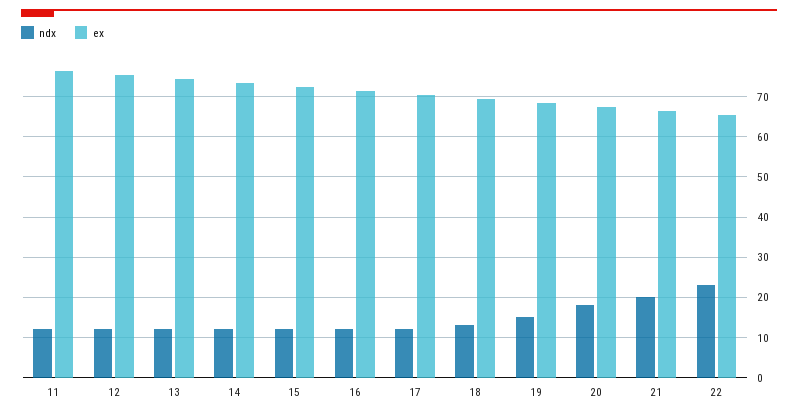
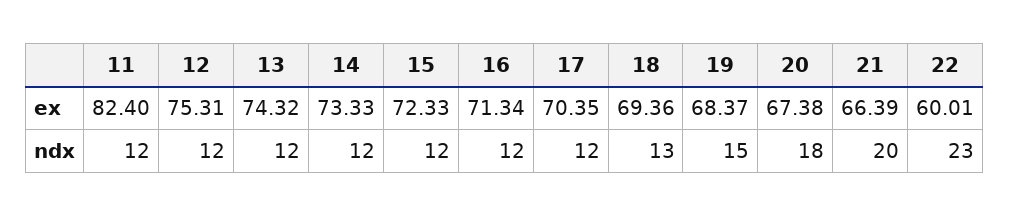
  {
    "ndx": {
      "11": 12,
      "12": 12,
      "13": 12,
      "14": 12,
      "15": 12,
      "16": 12,
      "17": 12,
      "18": 13,
      "19": 15,
      "20": 18,
      "21": 20,
      "22": 23
    },
    "ex": {
-     "11": 76,
+     "11": 82.4,
      "12": 75.31,
      "13": 74.32,
      "14": 73.33,
      "15": 72.33,
      "16": 71.34,
      "17": 70.35,
      "18": 69.36,
      "19": 68.37,
      "20": 67.38,
      "21": 66.39,
-     "22": 66
+     "22": 60.01
    }
  }

